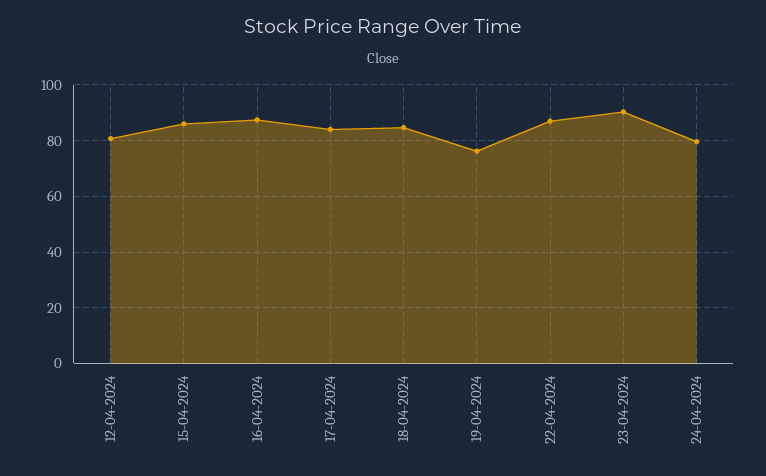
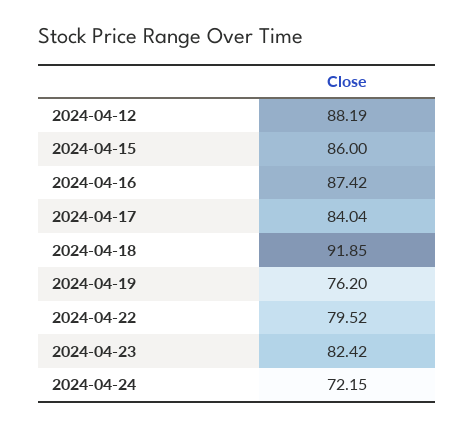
  {
-   "12-04-2024": 80,
+   "12-04-2024": 88.19,
    "15-04-2024": 86,
    "16-04-2024": 87.42,
    "17-04-2024": 84.04,
-   "18-04-2024": 85,
+   "18-04-2024": 91.85,
    "19-04-2024": 76.2,
-   "22-04-2024": 87.5,
+   "22-04-2024": 79.52,
-   "23-04-2024": 90,
+   "23-04-2024": 82.42,
-   "24-04-2024": 80
+   "24-04-2024": 72.15
  }

